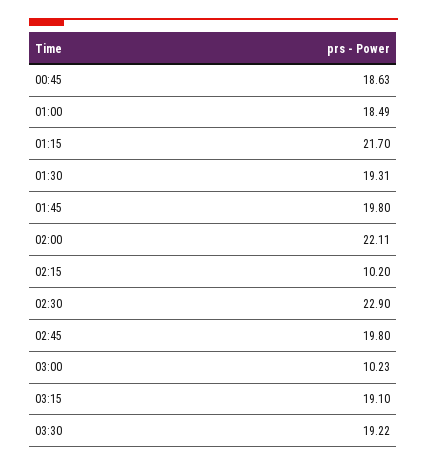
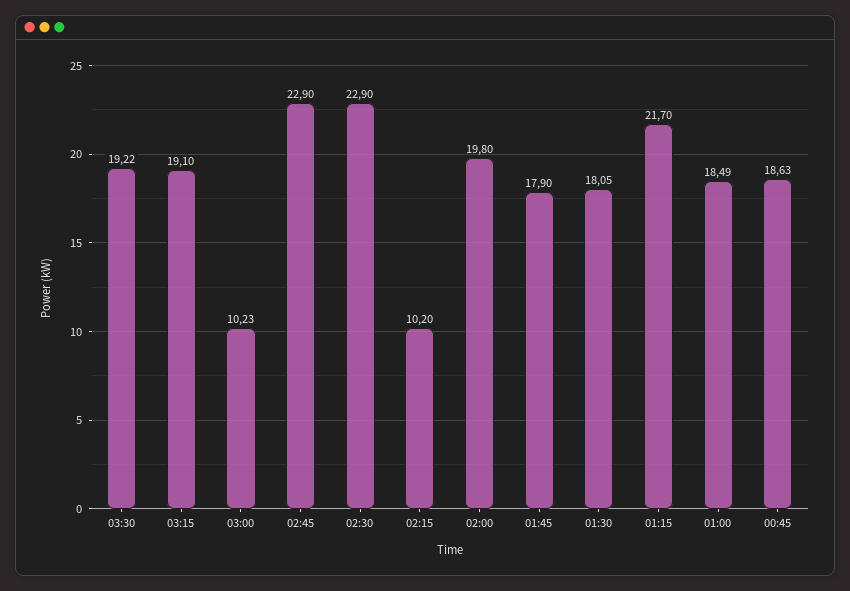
  {
    "00:45": 18.63,
    "01:00": 18.49,
    "01:15": 21.7,
-   "01:30": 19.31,
+   "01:30": 18.05,
-   "01:45": 19.8,
+   "01:45": 17.9,
-   "02:00": 22.11,
+   "02:00": 19.8,
    "02:15": 10.2,
    "02:30": 22.9,
-   "02:45": 19.8,
+   "02:45": 22.9,
    "03:00": 10.23,
    "03:15": 19.1,
    "03:30": 19.22
  }

